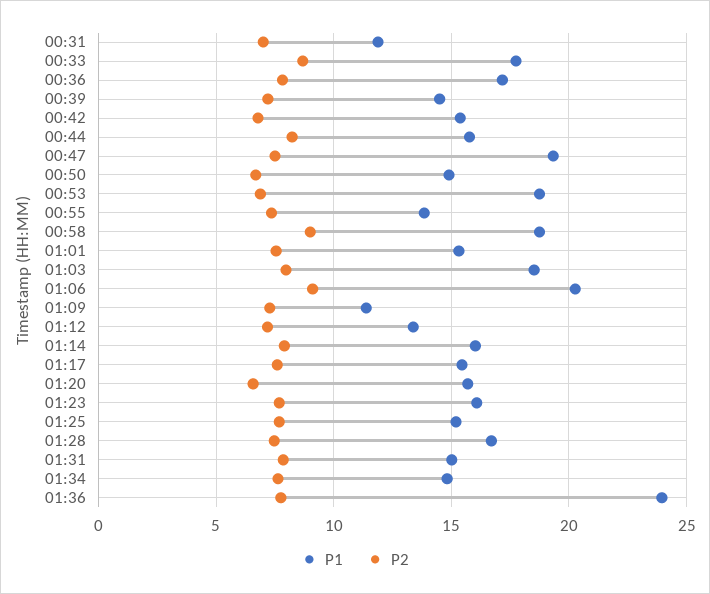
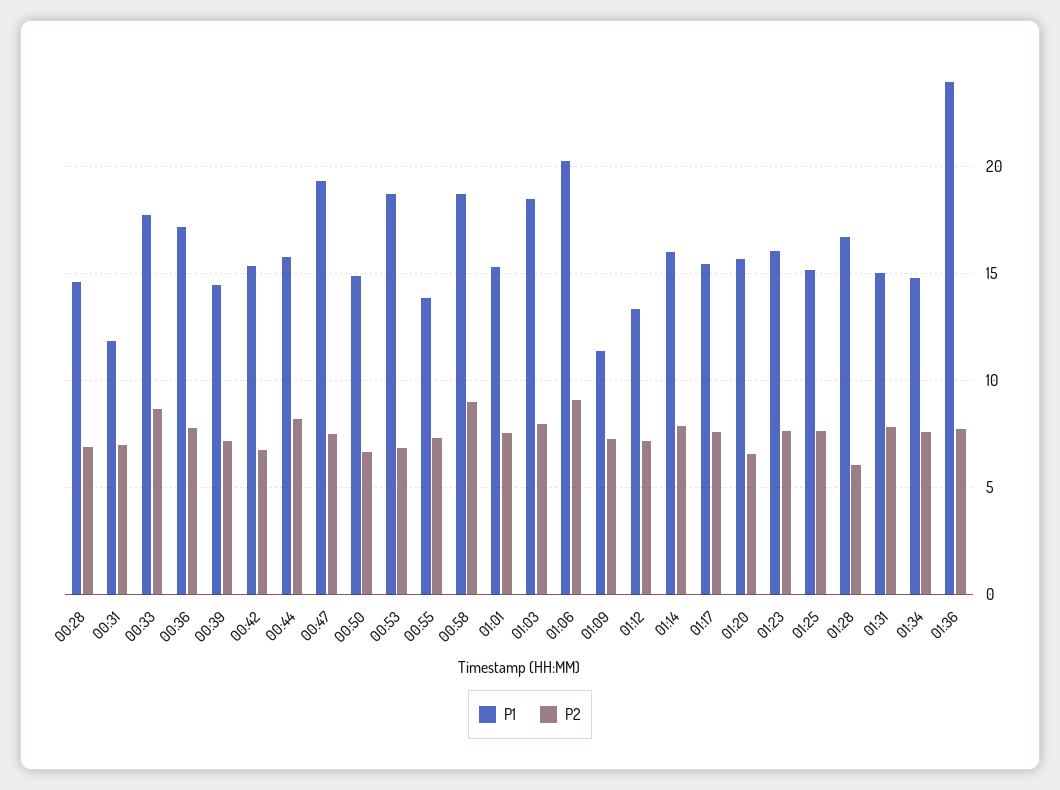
  {
    "P1": {
      "00:31": 12,
      "00:33": 18,
      "00:36": 17,
      "00:39": 14.5,
      "00:42": 15.5,
      "00:44": 16,
      "00:47": 19.5,
      "00:50": 15,
      "00:53": 19,
      "00:55": 14,
      "00:58": 19,
      "01:01": 15.5,
      "01:03": 18.5,
      "01:06": 20.5,
      "01:09": 11.5,
      "01:12": 13.5,
      "01:14": 16,
      "01:17": 15.5,
      "01:20": 15.5,
      "01:23": 16,
      "01:25": 15,
      "01:28": 16.5,
      "01:31": 15,
      "01:34": 15,
-     "01:36": 24
+     "01:36": 24,
+     "00:28": 14.5
    },
    "P2": {
      "00:31": 7,
      "00:33": 8.5,
      "00:36": 8,
      "00:39": 7,
      "00:42": 7,
      "00:44": 8,
      "00:47": 7.5,
      "00:50": 6.5,
      "00:53": 7,
      "00:55": 7.5,
      "00:58": 9,
      "01:01": 7.5,
      "01:03": 8,
      "01:06": 9,
      "01:09": 7.5,
      "01:12": 7,
      "01:14": 8,
      "01:17": 7.5,
      "01:20": 6.5,
      "01:23": 7.5,
      "01:25": 7.5,
-     "01:28": 7.5,
+     "01:28": 6,
      "01:31": 8,
      "01:34": 7.5,
-     "01:36": 8
+     "01:36": 8,
+     "00:28": 7
    }
  }

